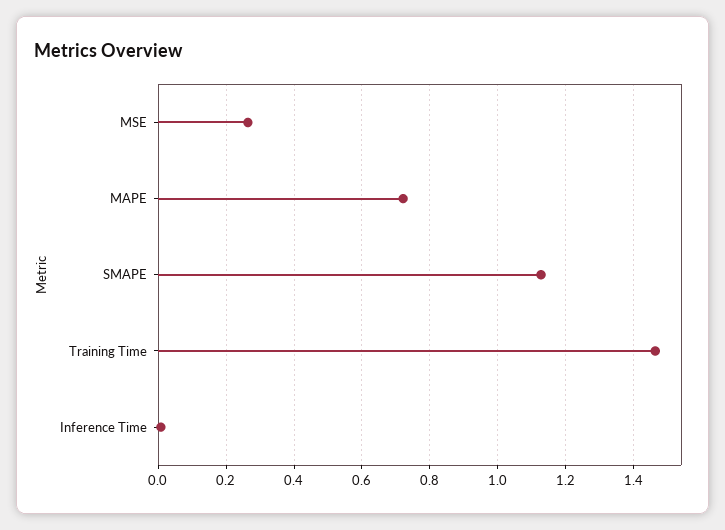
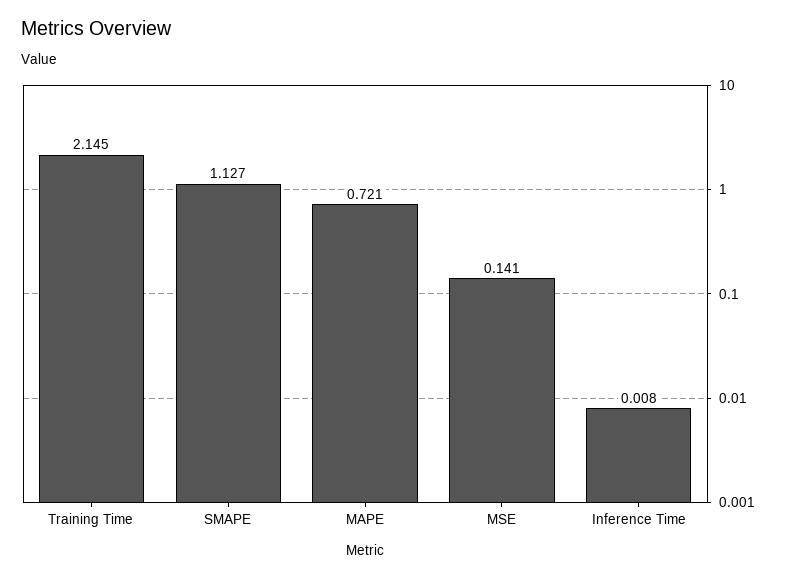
  {
-   "MSE": 0.26,
+   "MSE": 0.141,
    "MAPE": 0.721,
    "SMAPE": 1.127,
-   "Training Time": 1.46,
+   "Training Time": 2.145,
    "Inference Time": 0.008
  }

